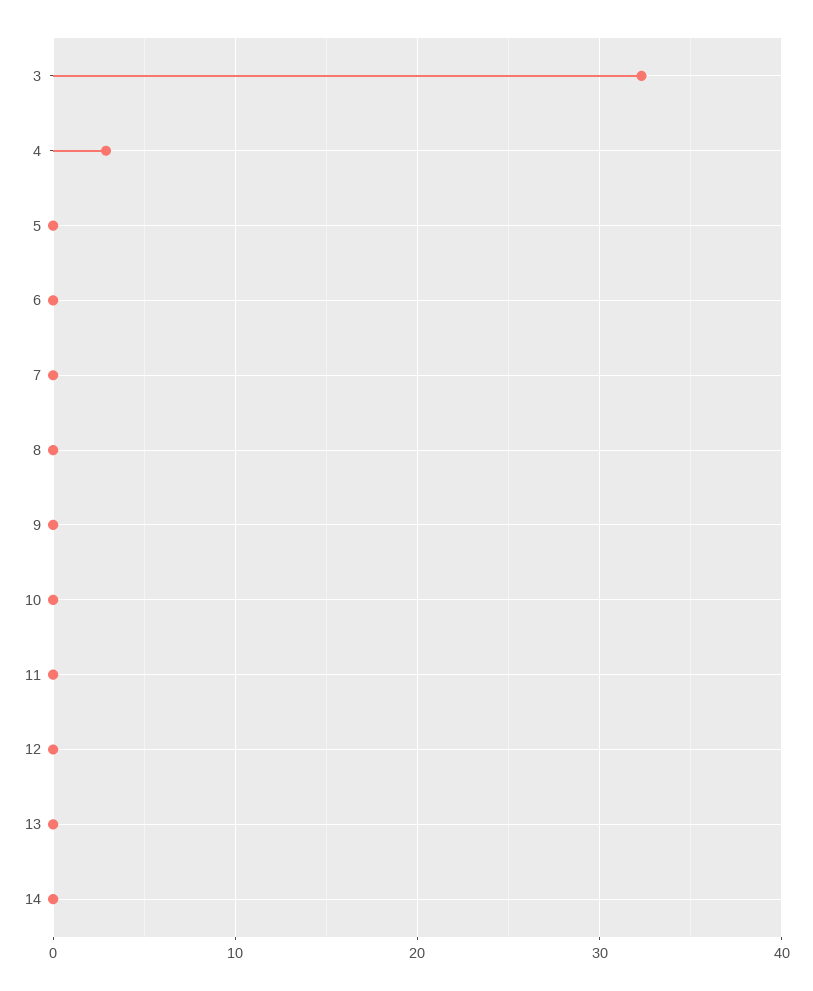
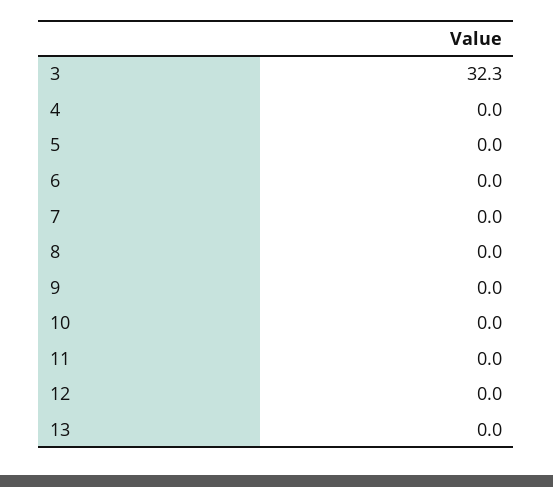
  {
    "3": 32.3,
-   "4": 3,
+   "4": 0,
    "5": 0,
    "6": 0,
    "7": 0,
    "8": 0,
    "9": 0,
    "10": 0,
    "11": 0,
    "12": 0,
-   "13": 0,
+   "13": 0
-   "14": 0
  }

